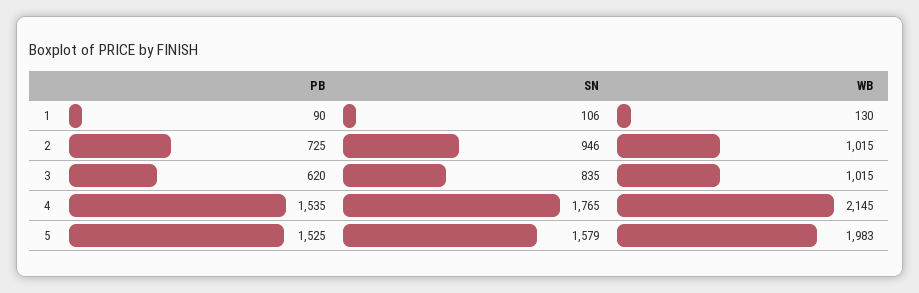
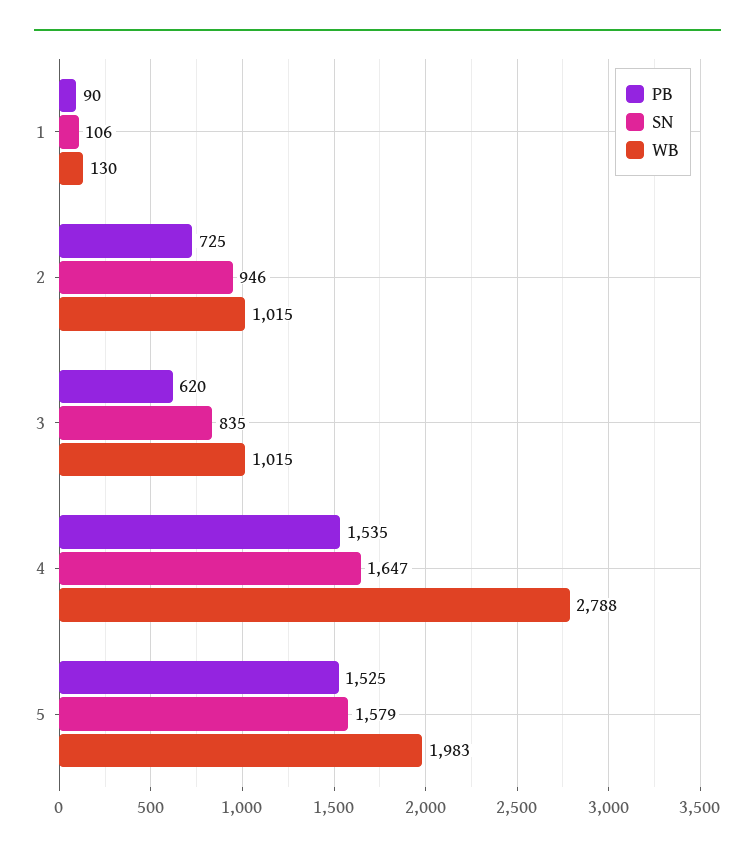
  {
    "PB": {
      "1": 90,
      "2": 725,
      "3": 620,
      "4": 1535,
      "5": 1525
    },
    "SN": {
      "1": 106,
      "2": 946,
      "3": 835,
-     "4": 1765,
+     "4": 1647,
      "5": 1579
    },
    "WB": {
      "1": 130,
      "2": 1015,
      "3": 1015,
-     "4": 2145,
+     "4": 2788,
      "5": 1983
    }
  }

